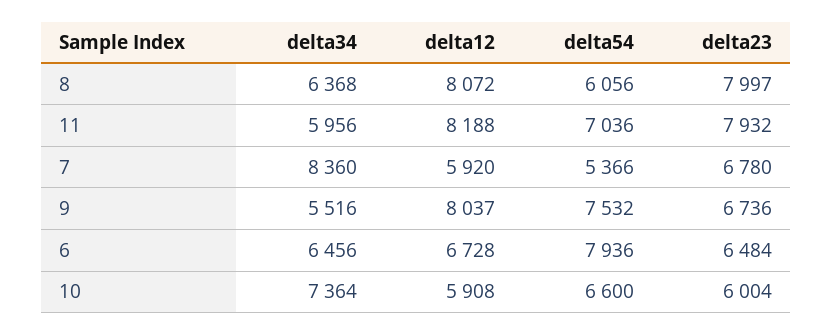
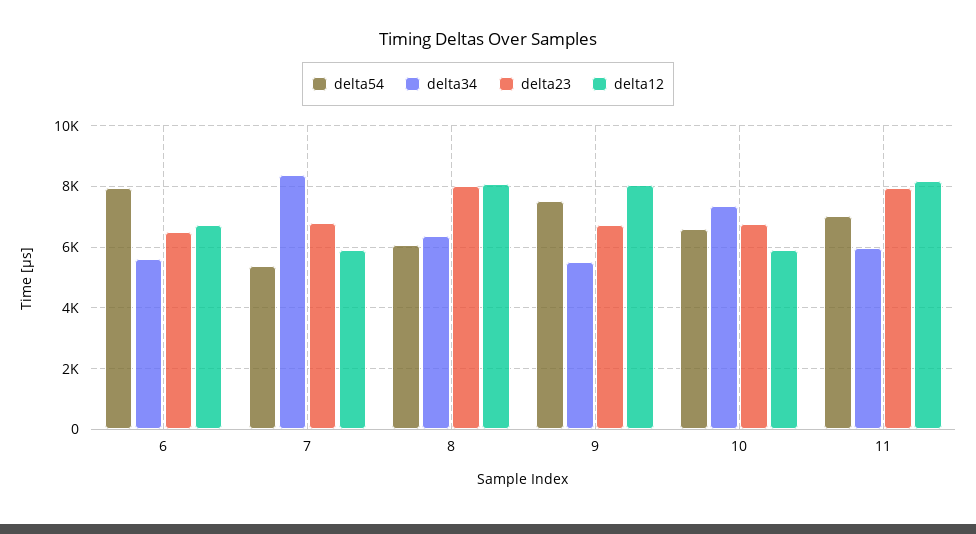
  {
    "delta34": {
      "8": 6368,
      "11": 5956,
      "7": 8360,
      "9": 5516,
-     "6": 6456,
+     "6": 5600,
      "10": 7364
    },
    "delta12": {
      "8": 8072,
      "11": 8188,
      "7": 5920,
      "9": 8037,
      "6": 6728,
      "10": 5908
    },
    "delta54": {
      "8": 6056,
      "11": 7036,
      "7": 5366,
      "9": 7532,
      "6": 7936,
      "10": 6600
    },
    "delta23": {
      "8": 7997,
      "11": 7932,
      "7": 6780,
      "9": 6736,
      "6": 6484,
-     "10": 6004
+     "10": 6800
    }
  }

